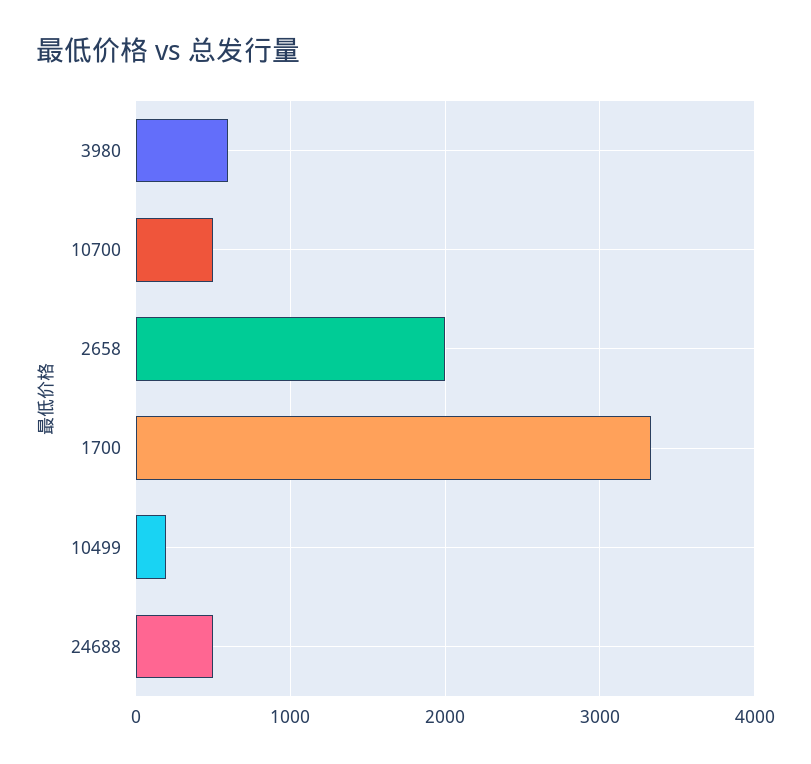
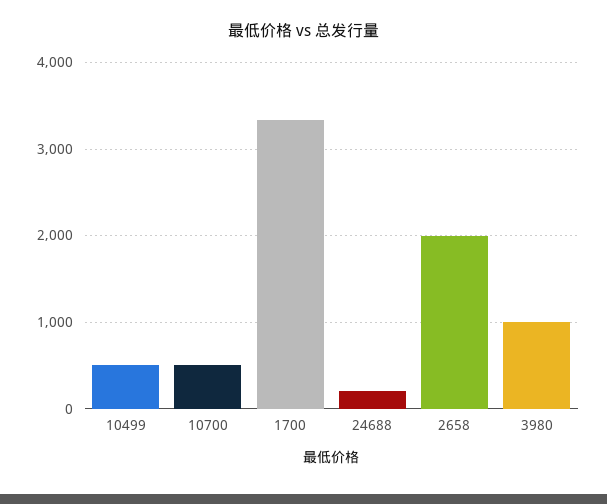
  {
-   "3980": 600,
+   "3980": 1000,
    "10700": 500,
    "2658": 2000,
    "1700": 3300,
-   "10499": 200,
+   "10499": 500,
-   "24688": 500
+   "24688": 200
  }

